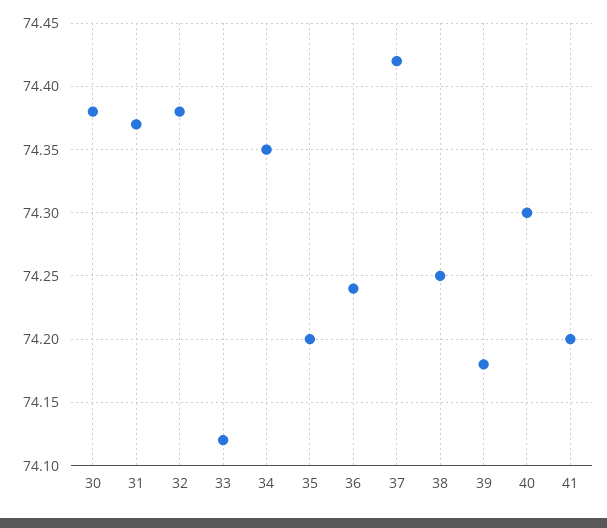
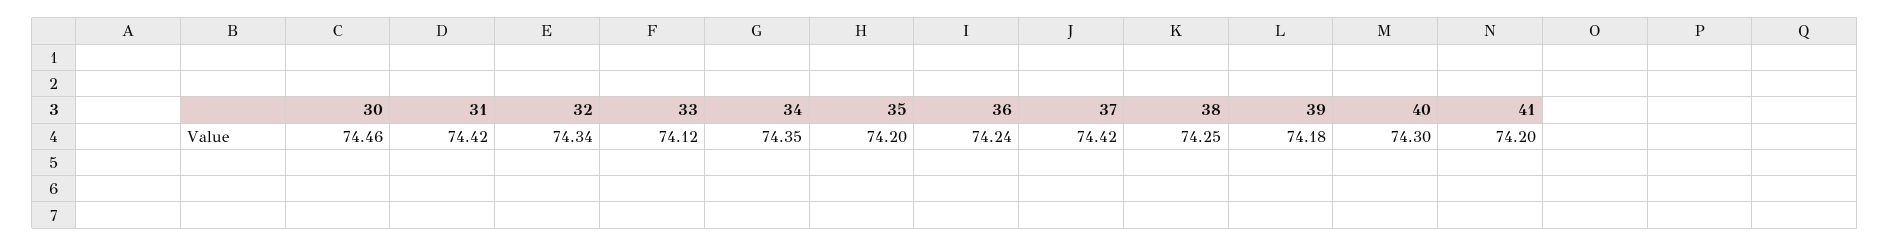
  {
-   "30": 74.38,
+   "30": 74.46,
-   "31": 74.37,
+   "31": 74.42,
-   "32": 74.38,
+   "32": 74.34,
    "33": 74.12,
    "34": 74.35,
    "35": 74.2,
    "36": 74.24,
    "37": 74.42,
    "38": 74.25,
    "39": 74.18,
    "40": 74.3,
    "41": 74.2
  }

